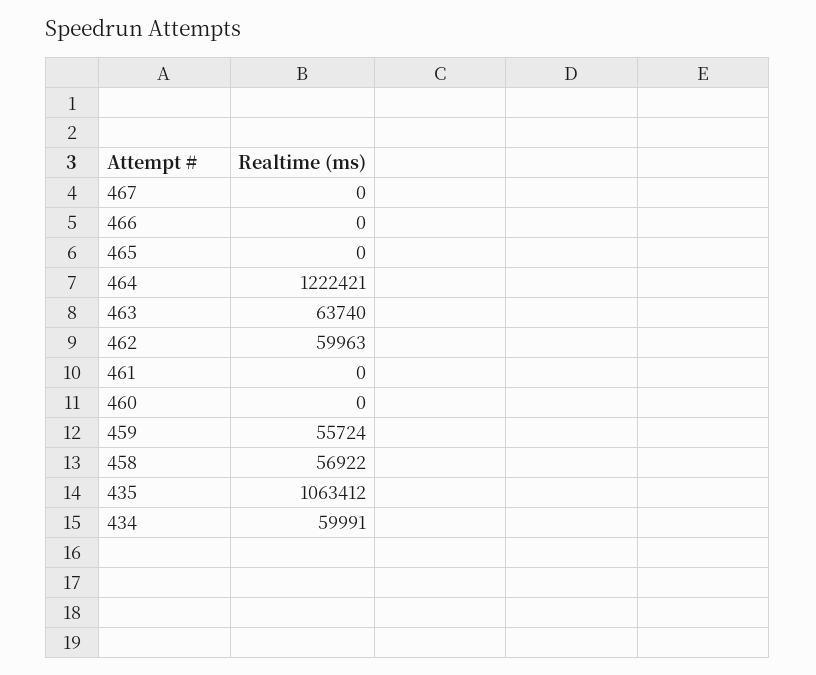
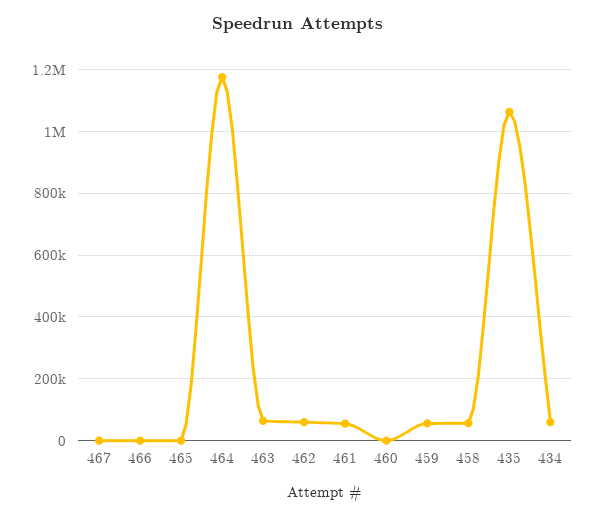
  {
    "467": 0,
    "466": 0,
    "465": 0,
-   "464": 1222421,
+   "464": 1180000,
    "463": 63740,
    "462": 59963,
-   "461": 0,
+   "461": 60000,
    "460": 0,
    "459": 55724,
    "458": 56922,
    "435": 1063412,
    "434": 59991
  }

